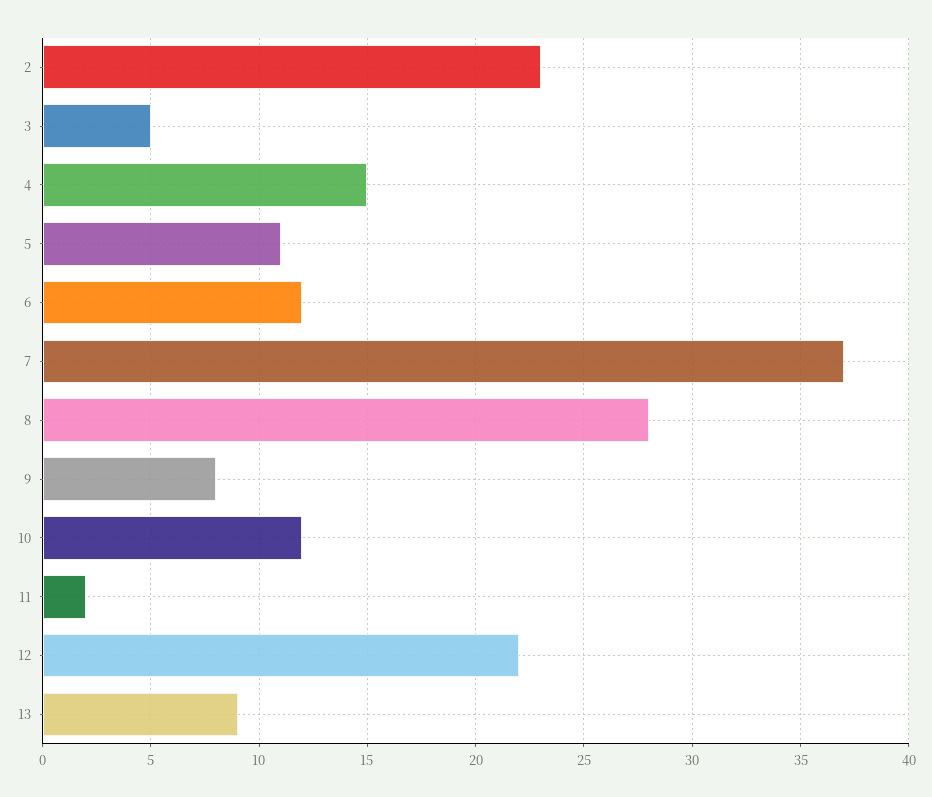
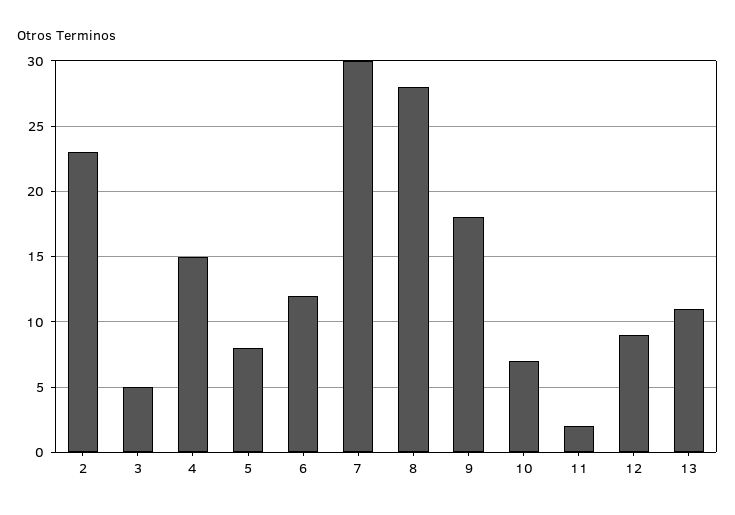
  {
    "2": 23,
    "3": 5,
    "4": 15,
-   "5": 11,
+   "5": 8,
    "6": 12,
-   "7": 37,
+   "7": 30,
    "8": 28,
-   "9": 8,
+   "9": 18,
-   "10": 12,
+   "10": 7,
    "11": 2,
-   "12": 22,
+   "12": 9,
-   "13": 9
+   "13": 11
  }

